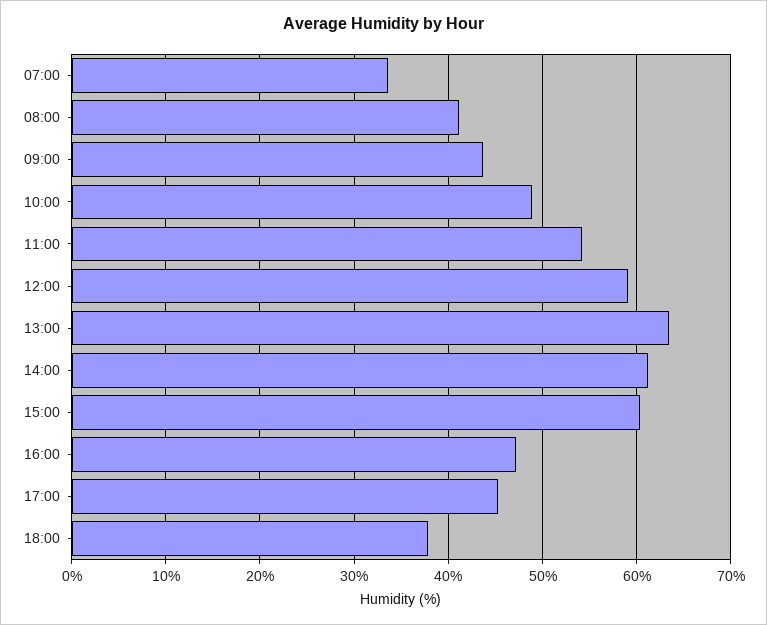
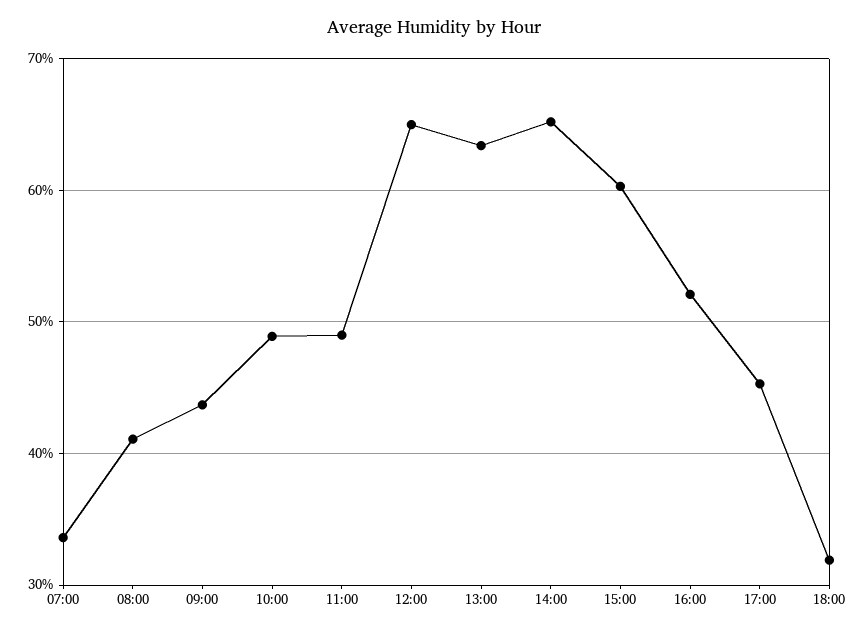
  {
    "07:00": 34,
    "08:00": 41,
    "09:00": 44,
    "10:00": 49,
-   "11:00": 54,
+   "11:00": 49,
-   "12:00": 59,
+   "12:00": 65,
    "13:00": 63,
-   "14:00": 61,
+   "14:00": 65,
    "15:00": 60,
-   "16:00": 47,
+   "16:00": 52,
    "17:00": 45,
-   "18:00": 38
+   "18:00": 32
  }

